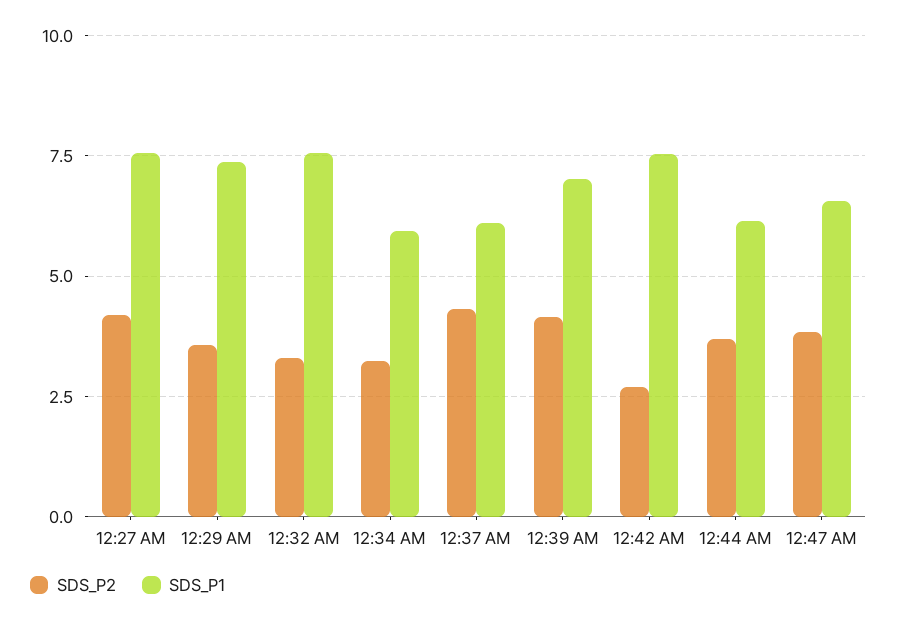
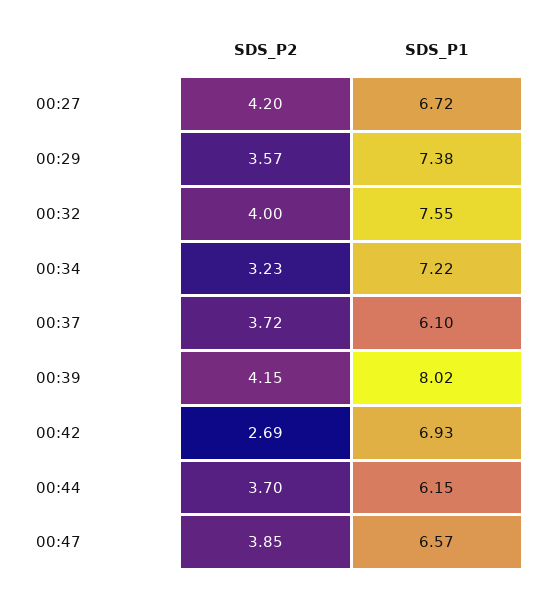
  {
    "SDS_P2": {
      "12:27 AM": 4.2,
      "12:29 AM": 3.57,
-     "12:32 AM": 3.25,
+     "12:32 AM": 4,
      "12:34 AM": 3.23,
-     "12:37 AM": 4.25,
+     "12:37 AM": 3.72,
      "12:39 AM": 4.15,
      "12:42 AM": 2.69,
      "12:44 AM": 3.7,
      "12:47 AM": 3.85
    },
    "SDS_P1": {
-     "12:27 AM": 7.5,
+     "12:27 AM": 6.72,
      "12:29 AM": 7.38,
      "12:32 AM": 7.55,
-     "12:34 AM": 6,
+     "12:34 AM": 7.22,
      "12:37 AM": 6.1,
-     "12:39 AM": 7,
+     "12:39 AM": 8.02,
-     "12:42 AM": 7.5,
+     "12:42 AM": 6.93,
      "12:44 AM": 6.15,
      "12:47 AM": 6.57
    }
  }

